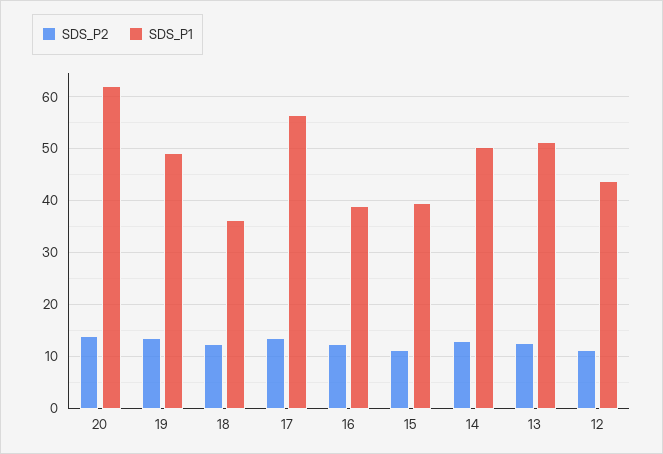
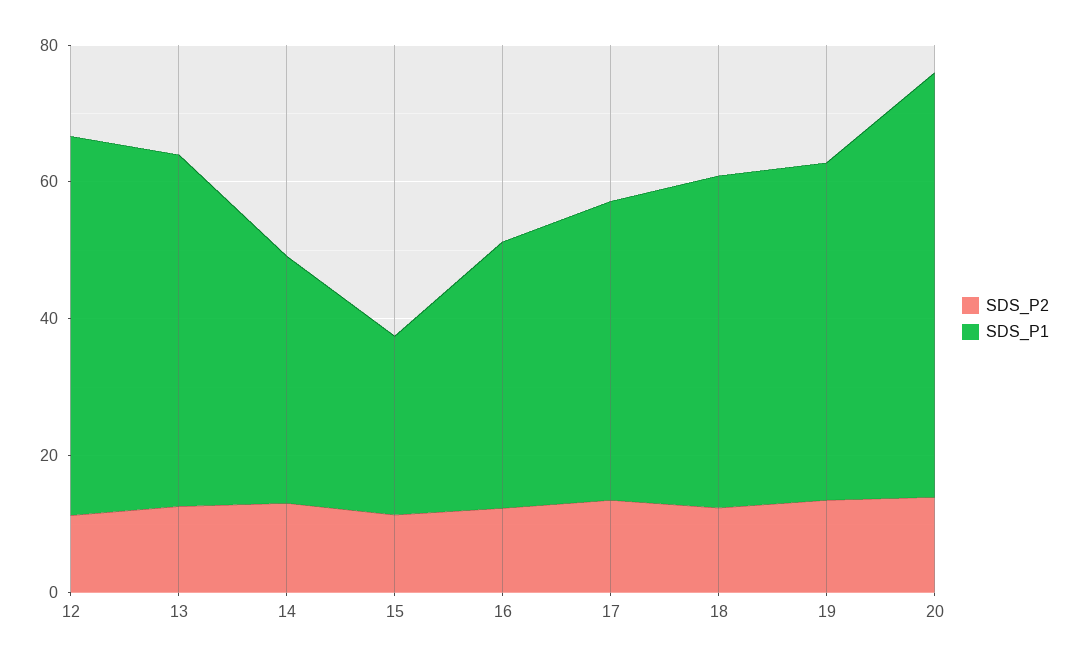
  {
    "SDS_P2": {
      "20": 14,
      "19": 14,
      "18": 12,
      "17": 14,
      "16": 12,
      "15": 12,
      "14": 14,
      "13": 12,
      "12": 12
    },
    "SDS_P1": {
      "20": 62,
      "19": 50,
-     "18": 36,
+     "18": 50,
-     "17": 56,
+     "17": 45,
      "16": 38,
-     "15": 40,
+     "15": 25,
-     "14": 50,
+     "14": 35,
      "13": 52,
-     "12": 44
+     "12": 55
    }
  }

